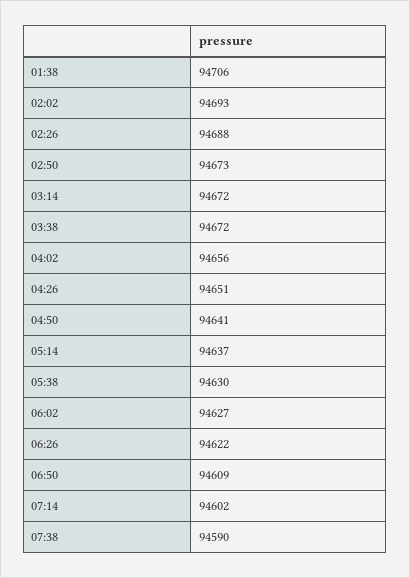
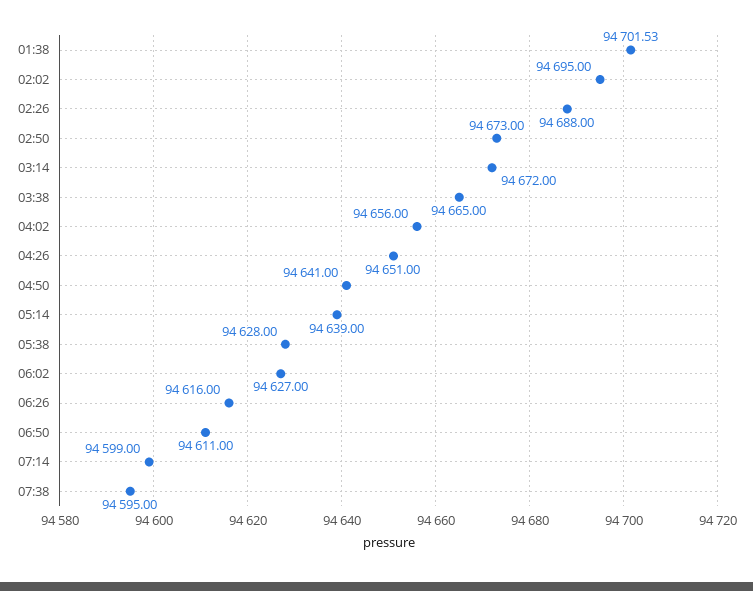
  {
-   "01:38": 94706,
+   "01:38": 94701.53,
-   "02:02": 94693,
+   "02:02": 94695,
    "02:26": 94688,
    "02:50": 94673,
    "03:14": 94672,
-   "03:38": 94672,
+   "03:38": 94665,
    "04:02": 94656,
    "04:26": 94651,
    "04:50": 94641,
-   "05:14": 94637,
+   "05:14": 94639,
-   "05:38": 94630,
+   "05:38": 94628,
    "06:02": 94627,
-   "06:26": 94622,
+   "06:26": 94616,
-   "06:50": 94609,
+   "06:50": 94611,
-   "07:14": 94602,
+   "07:14": 94599,
-   "07:38": 94590
+   "07:38": 94595
  }

